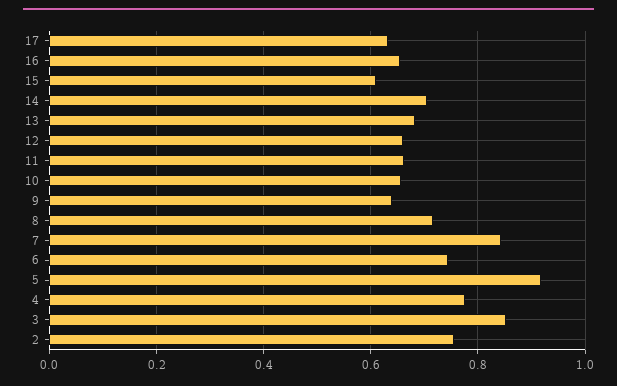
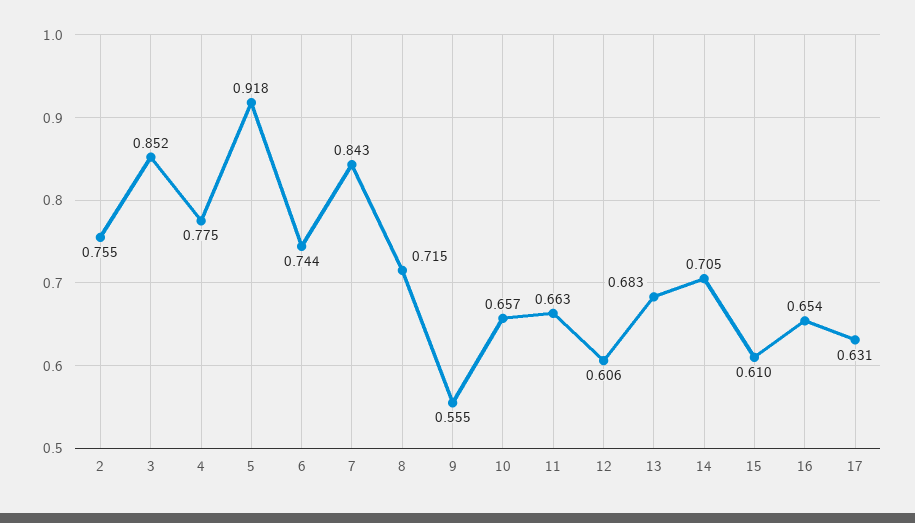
  {
    "17": 0.631,
    "16": 0.654,
    "15": 0.61,
    "14": 0.705,
    "13": 0.683,
-   "12": 0.66,
+   "12": 0.606,
    "11": 0.663,
    "10": 0.657,
-   "9": 0.64,
+   "9": 0.555,
    "8": 0.715,
    "7": 0.843,
    "6": 0.744,
    "5": 0.918,
    "4": 0.775,
    "3": 0.852,
    "2": 0.755
  }

